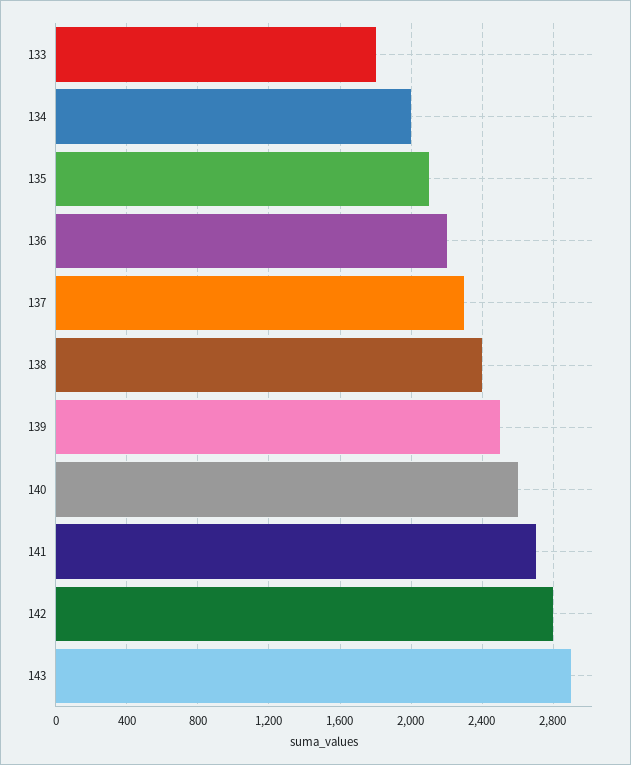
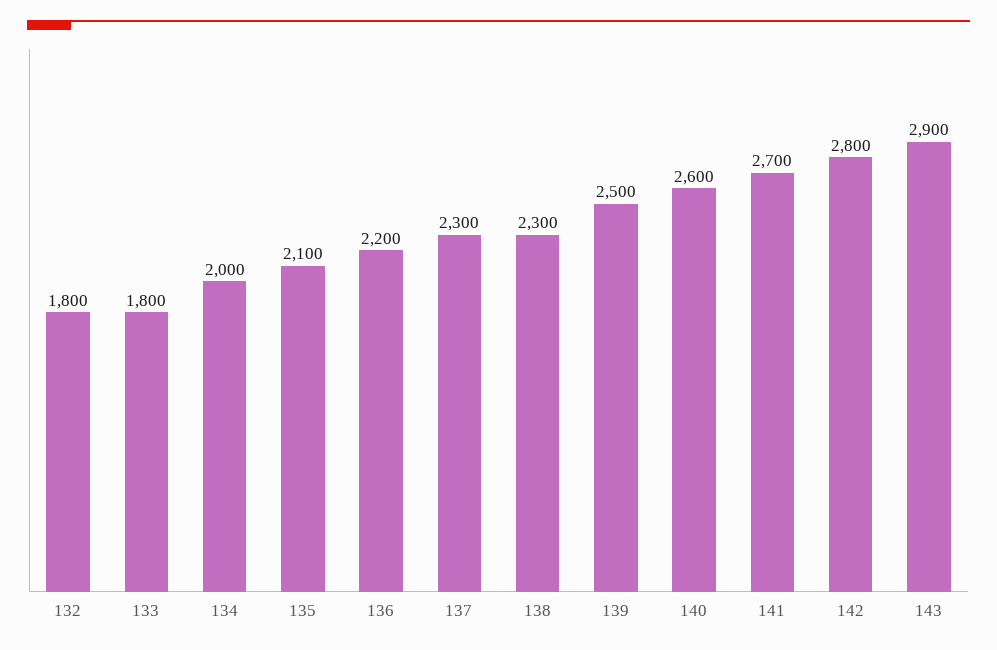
  {
    "133": 1800,
    "134": 2000,
    "135": 2100,
    "136": 2200,
    "137": 2300,
-   "138": 2400,
+   "138": 2300,
    "139": 2500,
    "140": 2600,
    "141": 2700,
    "142": 2800,
-   "143": 2900
+   "143": 2900,
+   "132": 1800
  }

